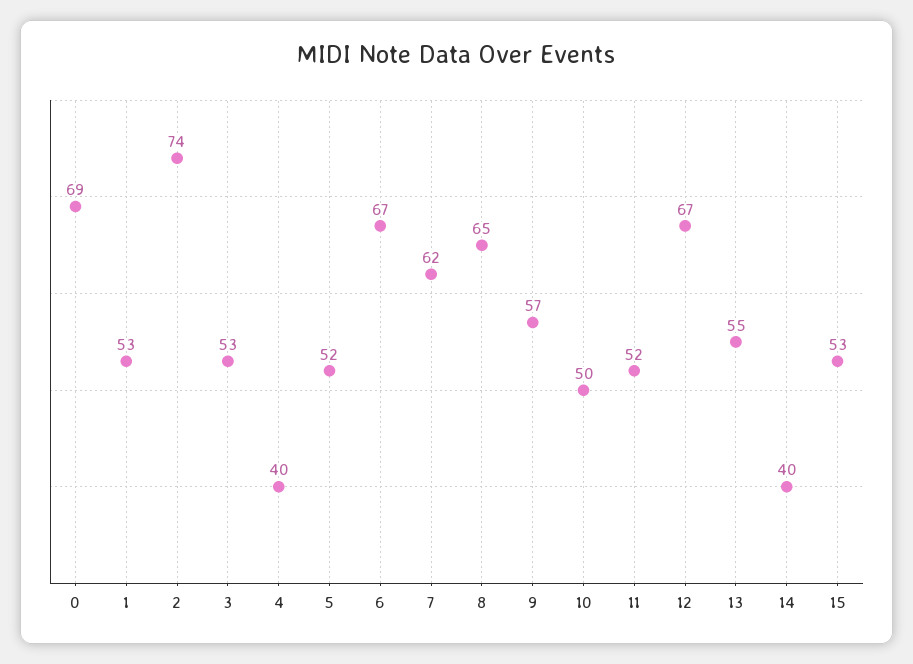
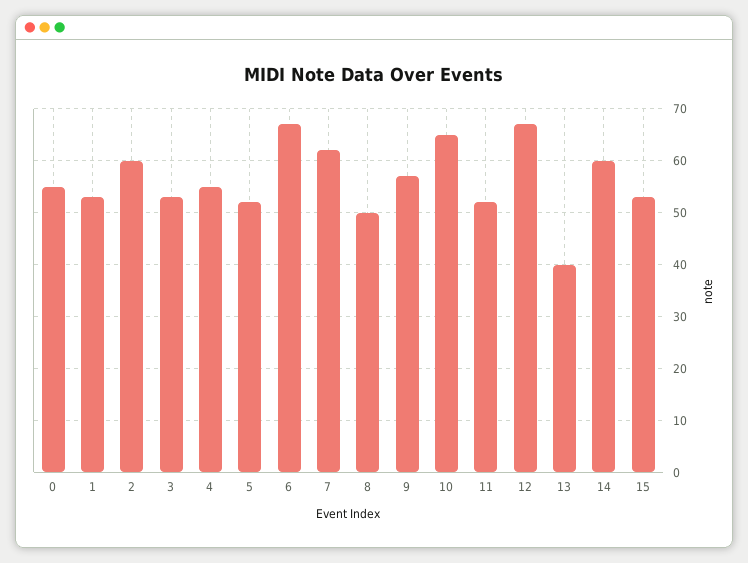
  {
-   "0": 69,
+   "0": 55,
    "1": 53,
-   "2": 74,
+   "2": 60,
    "3": 53,
-   "4": 40,
+   "4": 55,
    "5": 52,
    "6": 67,
    "7": 62,
-   "8": 65,
+   "8": 50,
    "9": 57,
-   "10": 50,
+   "10": 65,
    "11": 52,
    "12": 67,
-   "13": 55,
+   "13": 40,
-   "14": 40,
+   "14": 60,
    "15": 53
  }

